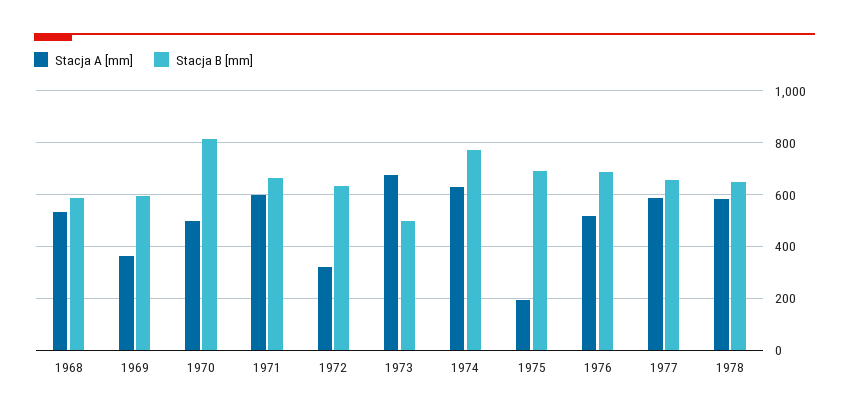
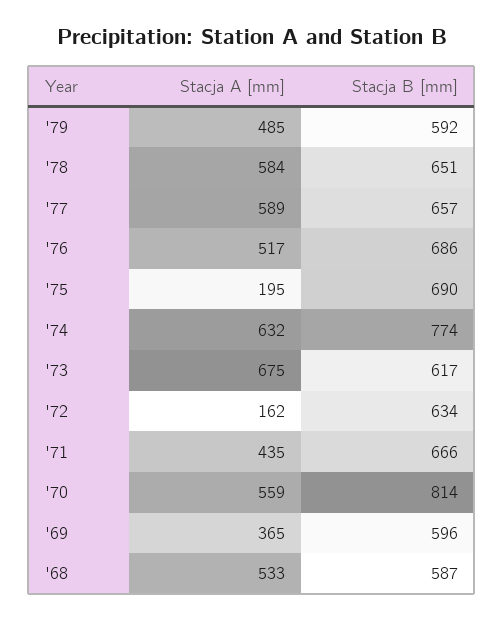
  {
    "Stacja A [mm]": {
      "1968": 533,
      "1969": 365,
-     "1970": 500,
+     "1970": 559,
-     "1971": 600,
+     "1971": 435,
-     "1972": 325,
+     "1972": 162,
      "1973": 675,
      "1974": 632,
      "1975": 195,
      "1976": 517,
      "1977": 589,
-     "1978": 584
+     "1978": 584,
+     "'79": 485
    },
    "Stacja B [mm]": {
      "1968": 587,
      "1969": 596,
      "1970": 814,
      "1971": 666,
      "1972": 634,
-     "1973": 500,
+     "1973": 617,
      "1974": 774,
      "1975": 690,
      "1976": 686,
      "1977": 657,
-     "1978": 651
+     "1978": 651,
+     "'79": 592
    }
  }

